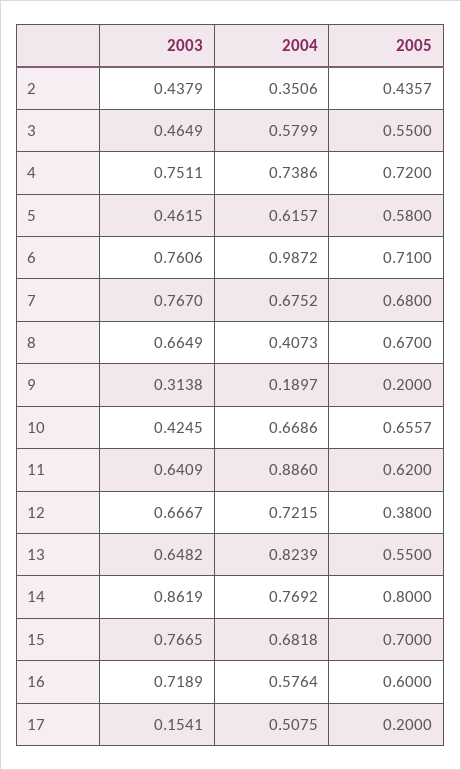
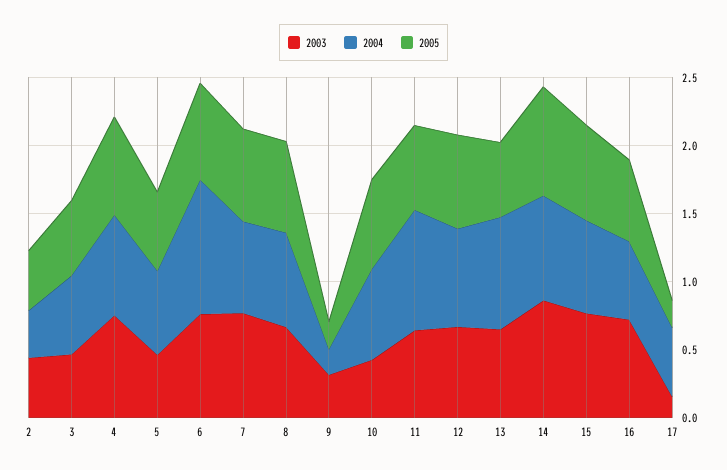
  {
    "2003": {
      "2": 0.4379,
      "3": 0.4649,
      "4": 0.7511,
      "5": 0.4615,
      "6": 0.7606,
      "7": 0.767,
      "8": 0.6649,
      "9": 0.3138,
      "10": 0.4245,
      "11": 0.6409,
      "12": 0.6667,
      "13": 0.6482,
      "14": 0.8619,
      "15": 0.7665,
      "16": 0.7189,
      "17": 0.1541
    },
    "2004": {
      "2": 0.3506,
      "3": 0.5799,
      "4": 0.7386,
      "5": 0.6157,
      "6": 0.9872,
      "7": 0.6752,
-     "8": 0.4073,
+     "8": 0.7,
      "9": 0.1897,
      "10": 0.6686,
      "11": 0.886,
      "12": 0.7215,
      "13": 0.8239,
      "14": 0.7692,
      "15": 0.6818,
      "16": 0.5764,
      "17": 0.5075
    },
    "2005": {
      "2": 0.4357,
      "3": 0.55,
      "4": 0.72,
      "5": 0.58,
      "6": 0.71,
      "7": 0.68,
      "8": 0.67,
      "9": 0.2,
      "10": 0.6557,
      "11": 0.62,
-     "12": 0.38,
+     "12": 0.7,
      "13": 0.55,
      "14": 0.8,
      "15": 0.7,
      "16": 0.6,
      "17": 0.2
    }
  }

